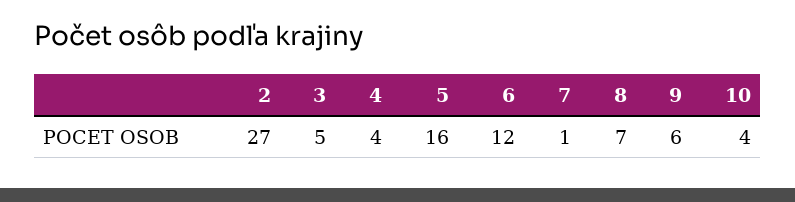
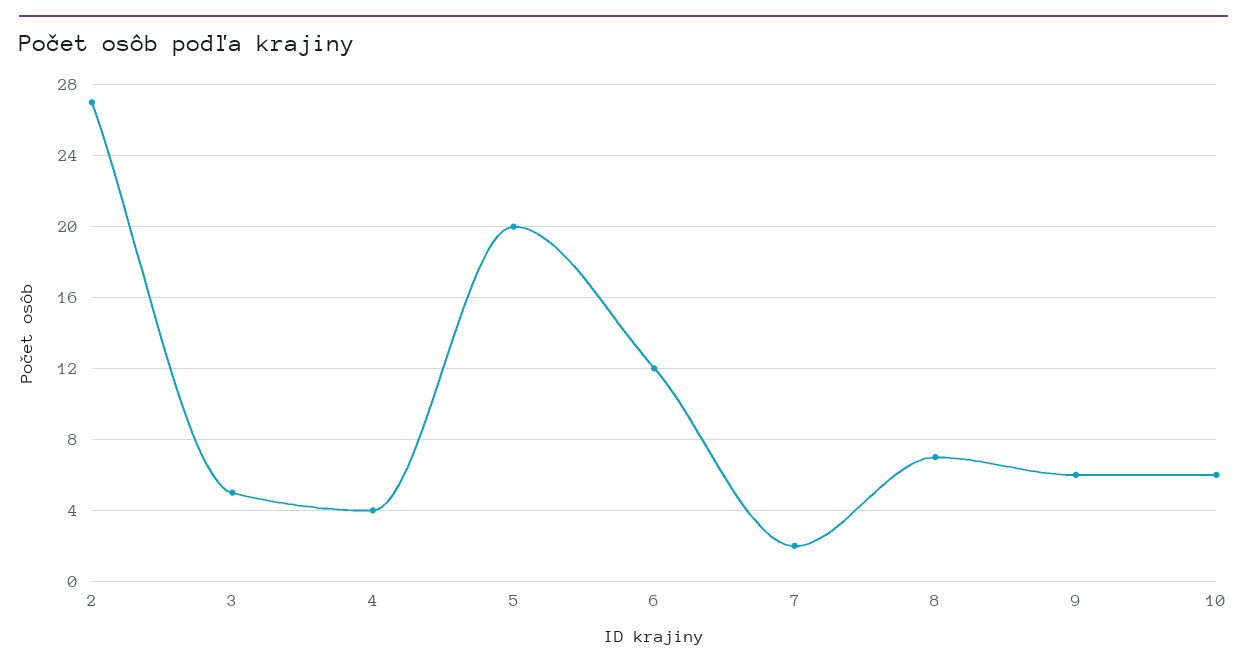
  {
    "2": 27,
    "3": 5,
    "4": 4,
-   "5": 16,
+   "5": 20,
    "6": 12,
-   "7": 1,
+   "7": 2,
    "8": 7,
    "9": 6,
-   "10": 4
+   "10": 6
  }

